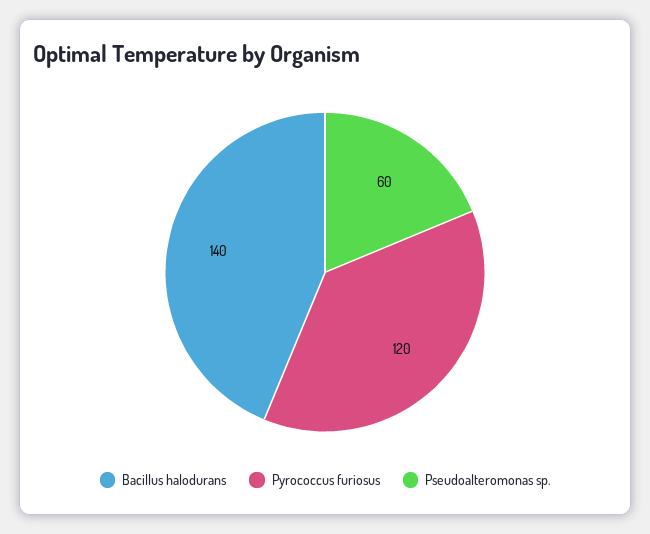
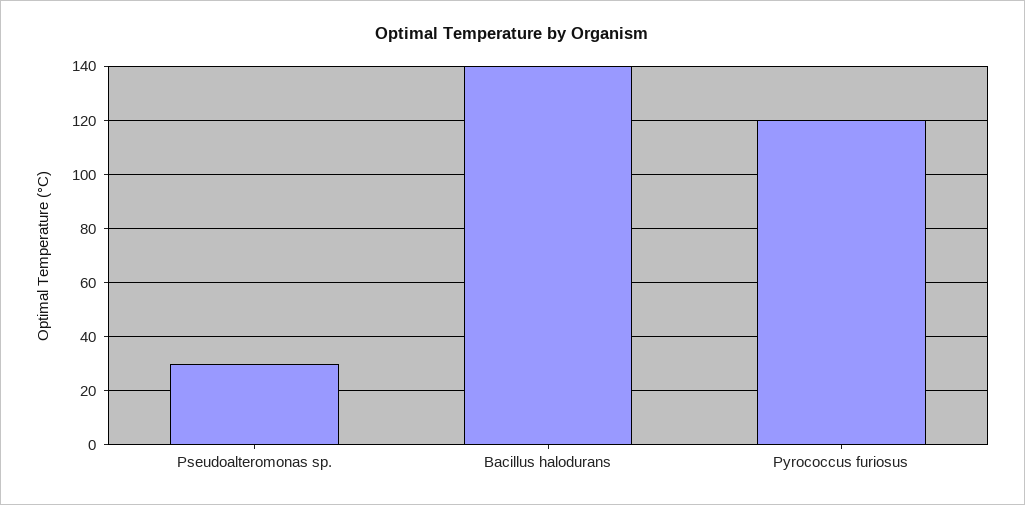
  {
    "Bacillus halodurans": 140,
    "Pyrococcus furiosus": 120,
-   "Pseudoalteromonas sp.": 60
+   "Pseudoalteromonas sp.": 30
  }

